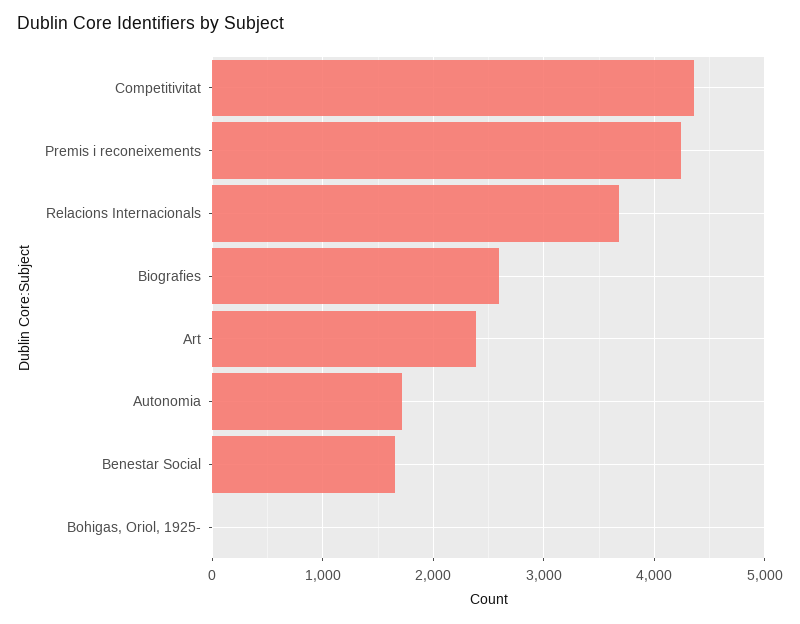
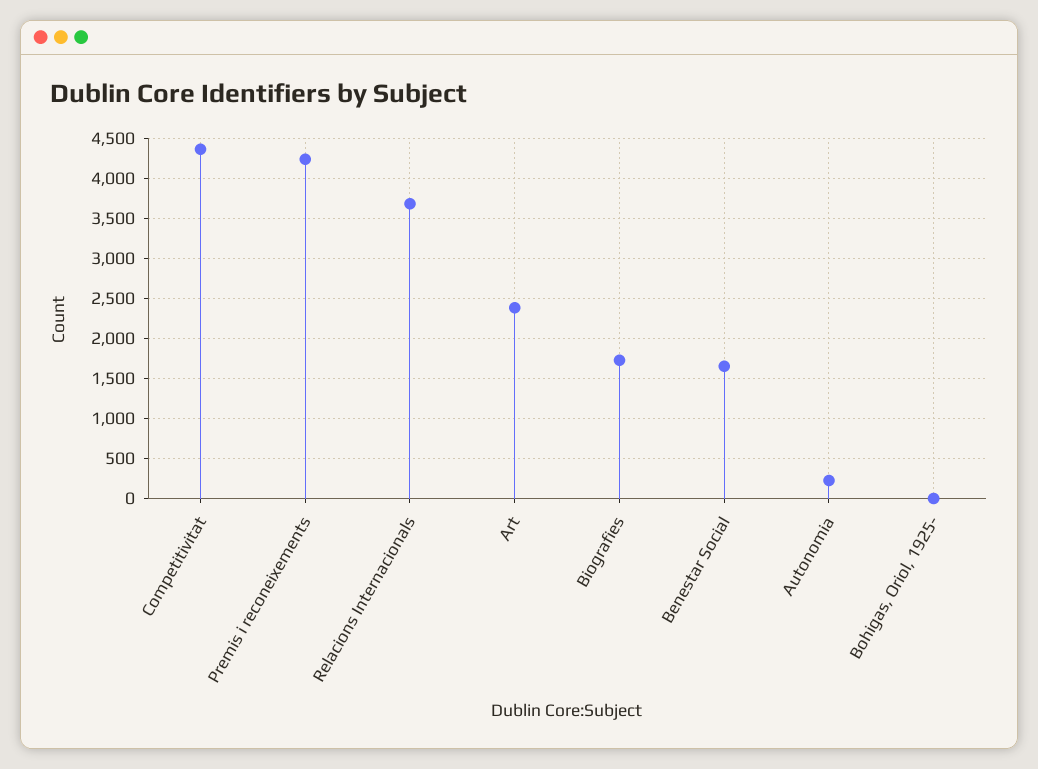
  {
    "Competitivitat": 4400,
    "Premis i reconeixements": 4200,
    "Relacions Internacionals": 3700,
-   "Biografies": 2600,
+   "Biografies": 1700,
    "Art": 2400,
-   "Autonomia": 1700,
+   "Autonomia": 200,
    "Benestar Social": 1700,
    "Bohigas, Oriol, 1925-": 0
  }

